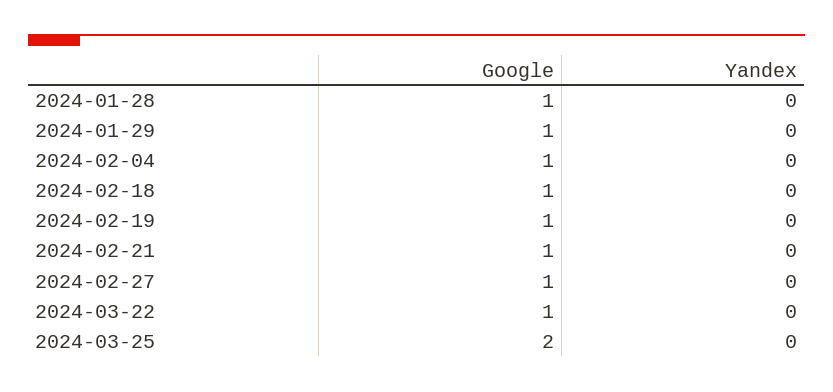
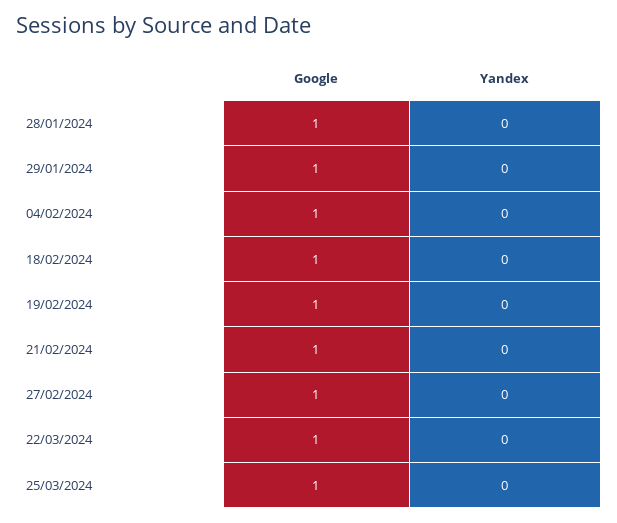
  {
    "Google": {
      "2024-01-28": 1,
      "2024-01-29": 1,
      "2024-02-04": 1,
      "2024-02-18": 1,
      "2024-02-19": 1,
      "2024-02-21": 1,
      "2024-02-27": 1,
      "2024-03-22": 1,
-     "2024-03-25": 2
+     "2024-03-25": 1
    },
    "Yandex": {
      "2024-01-28": 0,
      "2024-01-29": 0,
      "2024-02-04": 0,
      "2024-02-18": 0,
      "2024-02-19": 0,
      "2024-02-21": 0,
      "2024-02-27": 0,
      "2024-03-22": 0,
      "2024-03-25": 0
    }
  }

